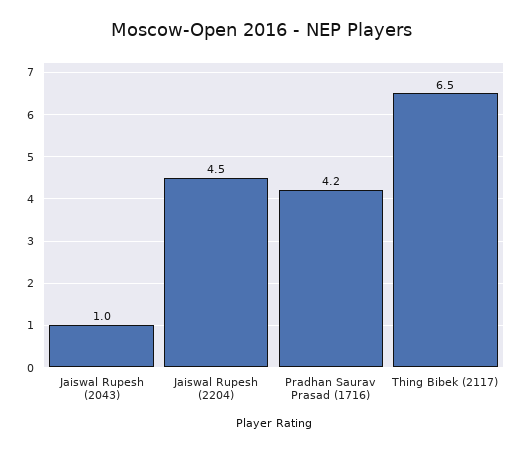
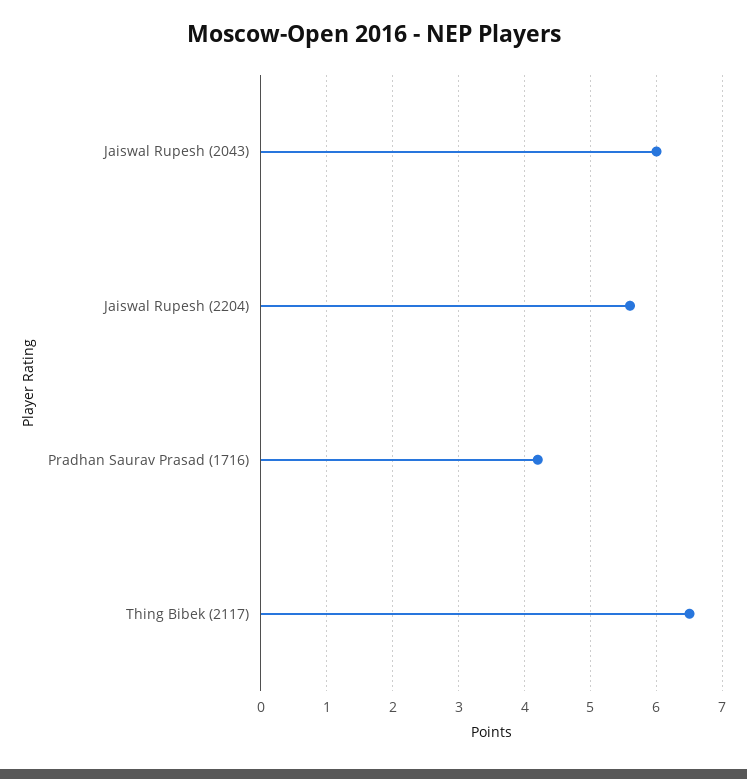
  {
-   "Jaiswal Rupesh (2043)": 1,
+   "Jaiswal Rupesh (2043)": 6,
-   "Jaiswal Rupesh (2204)": 4.5,
+   "Jaiswal Rupesh (2204)": 5.6,
    "Pradhan Saurav Prasad (1716)": 4.2,
    "Thing Bibek (2117)": 6.5
  }

